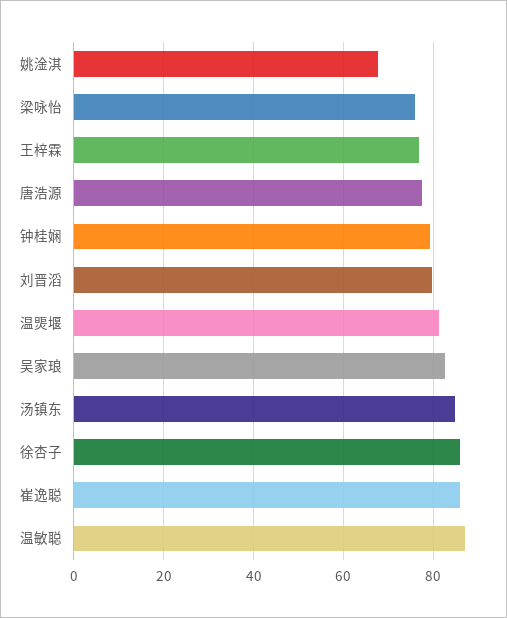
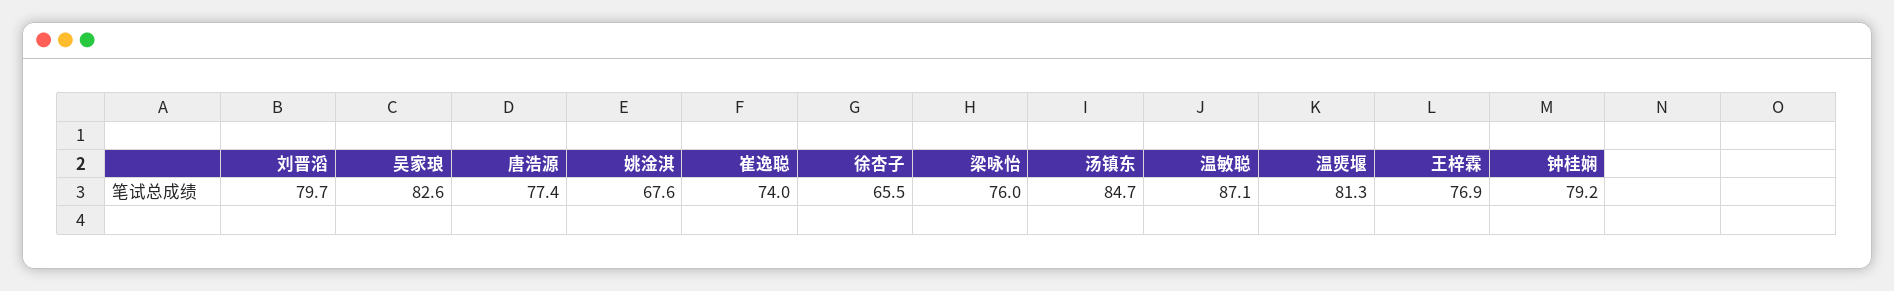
  {
    "姚淦淇": 67.6,
    "梁咏怡": 76,
    "王梓霖": 76.9,
    "唐浩源": 77.4,
    "钟桂娴": 79.2,
    "刘晋滔": 79.7,
    "温煚堰": 81.3,
    "吴家琅": 82.6,
    "汤镇东": 84.7,
-   "徐杏子": 86,
+   "徐杏子": 65.5,
-   "崔逸聪": 86,
+   "崔逸聪": 74,
    "温敏聪": 87.1
  }

